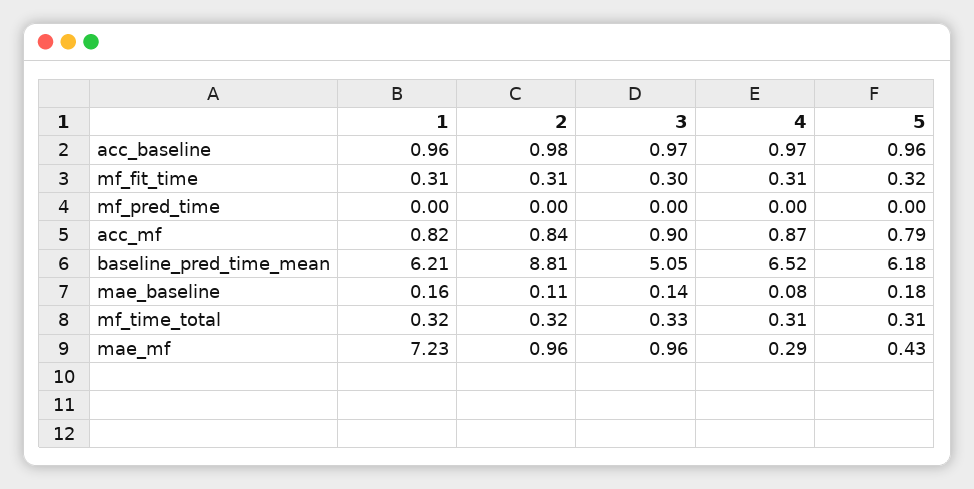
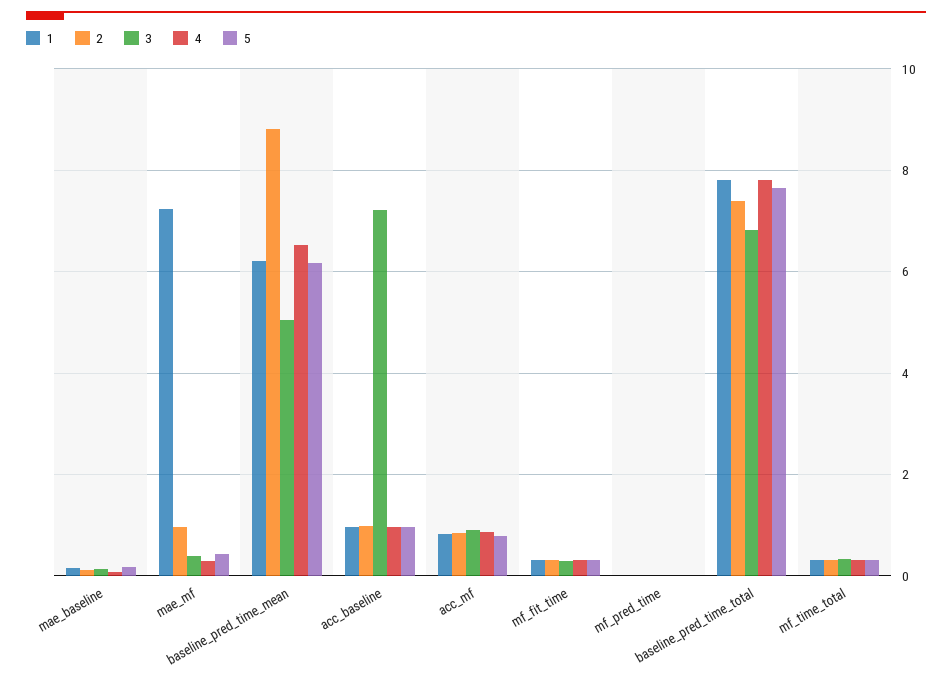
  {
    "1": {
      "acc_baseline": 0.96,
      "mf_fit_time": 0.31,
      "mf_pred_time": 0,
      "acc_mf": 0.82,
      "baseline_pred_time_mean": 6.21,
      "mae_baseline": 0.16,
      "mf_time_total": 0.32,
-     "mae_mf": 7.23
+     "mae_mf": 7.23,
+     "baseline_pred_time_total": 7.8
    },
    "2": {
      "acc_baseline": 0.98,
      "mf_fit_time": 0.31,
      "mf_pred_time": 0,
      "acc_mf": 0.84,
      "baseline_pred_time_mean": 8.81,
      "mae_baseline": 0.11,
      "mf_time_total": 0.32,
-     "mae_mf": 0.96
+     "mae_mf": 0.96,
+     "baseline_pred_time_total": 7.4
    },
    "3": {
-     "acc_baseline": 0.97,
+     "acc_baseline": 7.2,
      "mf_fit_time": 0.3,
      "mf_pred_time": 0,
      "acc_mf": 0.9,
      "baseline_pred_time_mean": 5.05,
      "mae_baseline": 0.14,
      "mf_time_total": 0.33,
-     "mae_mf": 0.96
+     "mae_mf": 0.4,
+     "baseline_pred_time_total": 6.8
    },
    "4": {
      "acc_baseline": 0.97,
      "mf_fit_time": 0.31,
      "mf_pred_time": 0,
      "acc_mf": 0.87,
      "baseline_pred_time_mean": 6.52,
      "mae_baseline": 0.08,
      "mf_time_total": 0.31,
-     "mae_mf": 0.29
+     "mae_mf": 0.29,
+     "baseline_pred_time_total": 7.8
    },
    "5": {
      "acc_baseline": 0.96,
      "mf_fit_time": 0.32,
      "mf_pred_time": 0,
      "acc_mf": 0.79,
      "baseline_pred_time_mean": 6.18,
      "mae_baseline": 0.18,
      "mf_time_total": 0.31,
-     "mae_mf": 0.43
+     "mae_mf": 0.43,
+     "baseline_pred_time_total": 7.6
    }
  }

